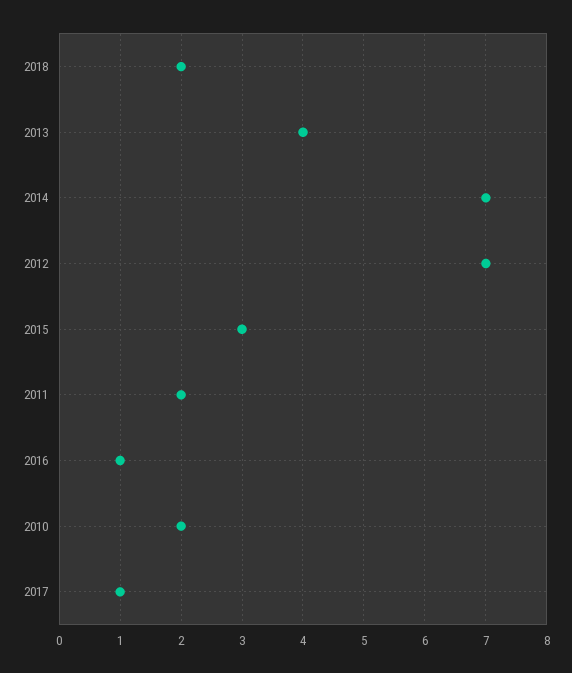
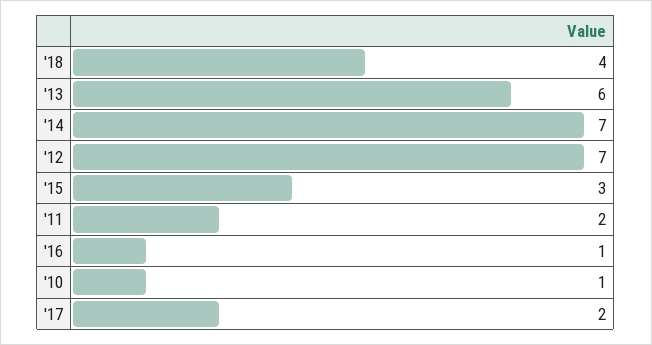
  {
-   "2018": 2,
+   "2018": 4,
-   "2013": 4,
+   "2013": 6,
    "2014": 7,
    "2012": 7,
    "2015": 3,
    "2011": 2,
    "2016": 1,
-   "2010": 2,
+   "2010": 1,
-   "2017": 1
+   "2017": 2
  }

